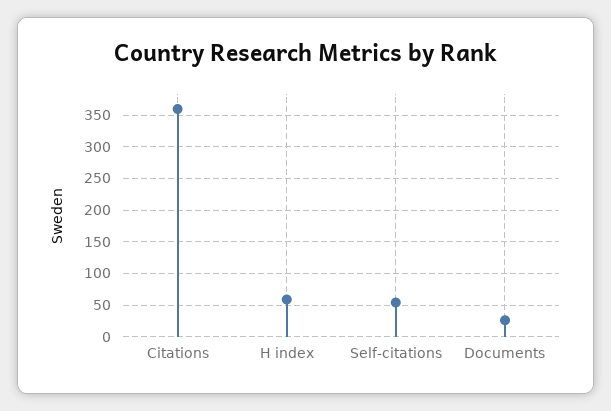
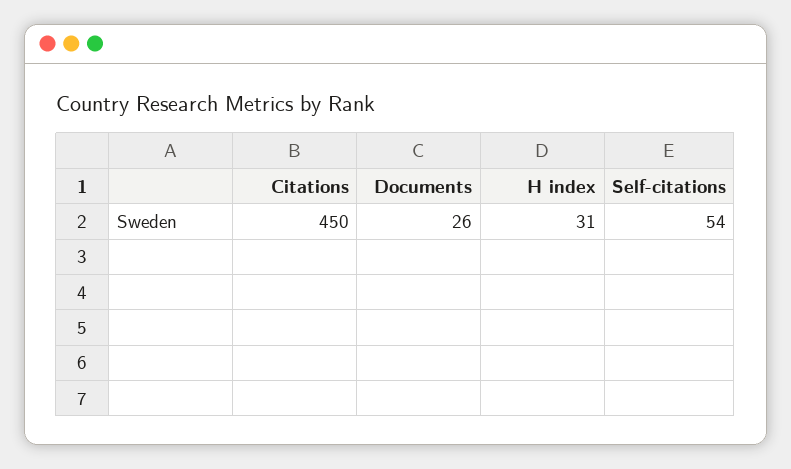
  {
-   "Citations": 360,
+   "Citations": 450,
-   "H index": 60,
+   "H index": 31,
    "Self-citations": 54,
    "Documents": 26
  }

